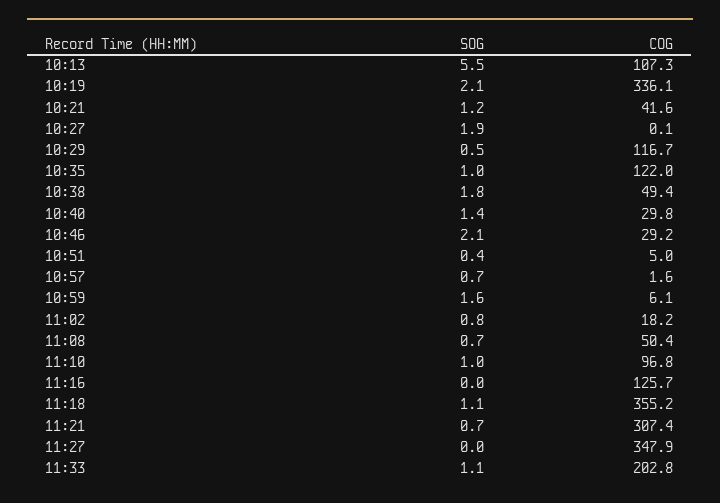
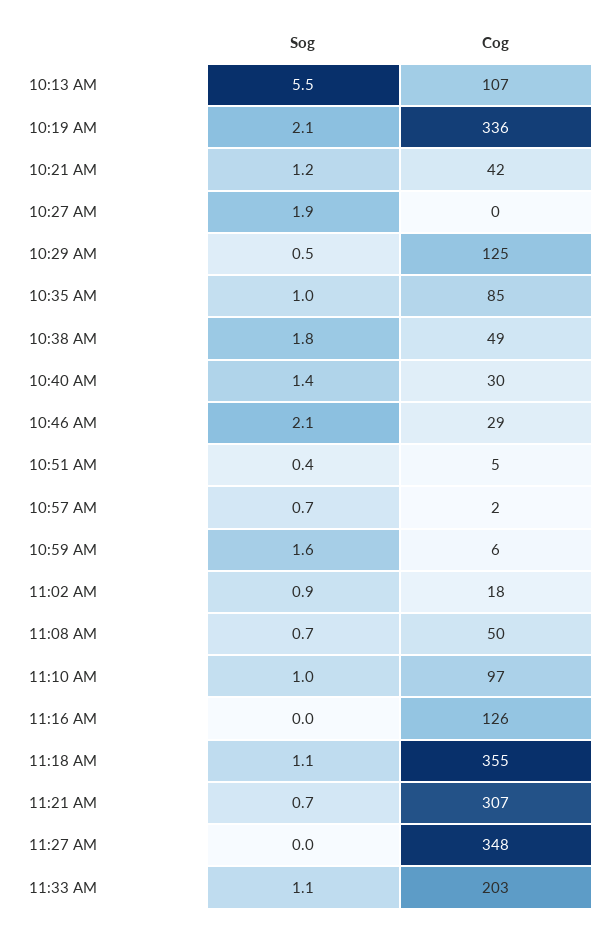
  {
    "SOG": {
      "10:13": 5.5,
      "10:19": 2.1,
      "10:21": 1.2,
      "10:27": 1.9,
      "10:29": 0.5,
      "10:35": 1,
      "10:38": 1.8,
      "10:40": 1.4,
      "10:46": 2.1,
      "10:51": 0.4,
      "10:57": 0.7,
      "10:59": 1.6,
-     "11:02": 0.8,
+     "11:02": 0.9,
      "11:08": 0.7,
      "11:10": 1,
      "11:16": 0,
      "11:18": 1.1,
      "11:21": 0.7,
      "11:27": 0,
      "11:33": 1.1
    },
    "COG": {
      "10:13": 107.3,
      "10:19": 336.1,
      "10:21": 41.6,
      "10:27": 0.1,
-     "10:29": 116.7,
+     "10:29": 125,
-     "10:35": 122,
+     "10:35": 85,
      "10:38": 49.4,
      "10:40": 29.8,
      "10:46": 29.2,
      "10:51": 5,
      "10:57": 1.6,
      "10:59": 6.1,
      "11:02": 18.2,
      "11:08": 50.4,
      "11:10": 96.8,
      "11:16": 125.7,
      "11:18": 355.2,
      "11:21": 307.4,
      "11:27": 347.9,
      "11:33": 202.8
    }
  }

